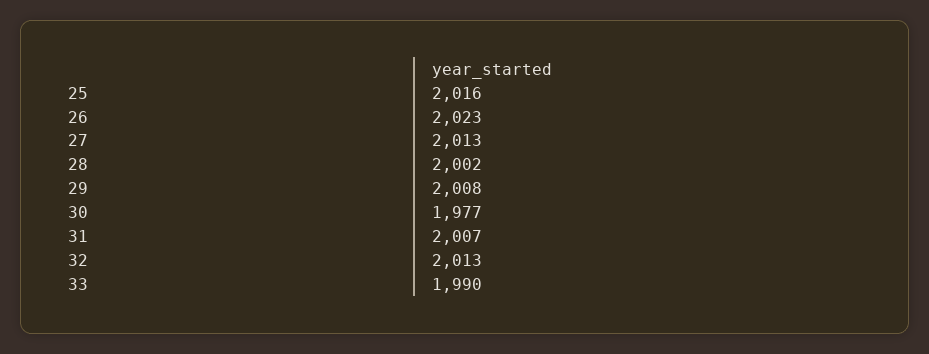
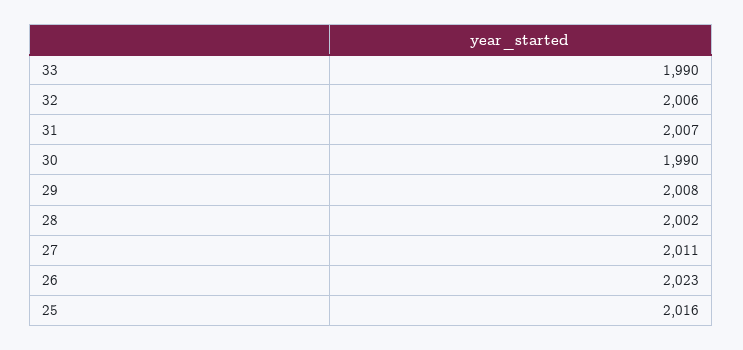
  {
    "25": 2016,
    "26": 2023,
-   "27": 2013,
+   "27": 2011,
    "28": 2002,
    "29": 2008,
-   "30": 1977,
+   "30": 1990,
    "31": 2007,
-   "32": 2013,
+   "32": 2006,
    "33": 1990
  }

